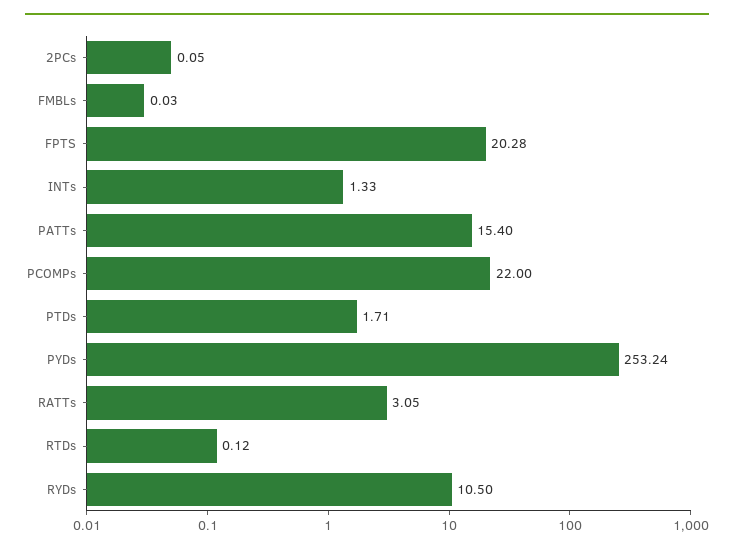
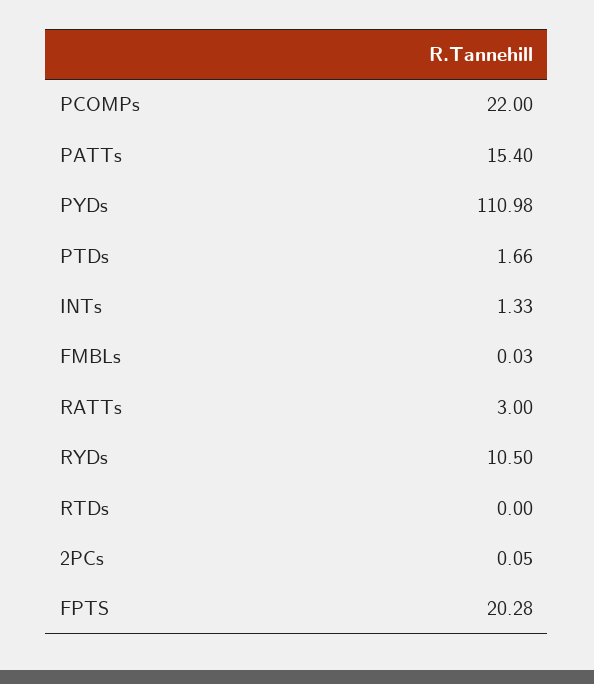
  {
    "2PCs": 0.05,
    "FMBLs": 0.03,
    "FPTS": 20.28,
    "INTs": 1.33,
    "PATTs": 15.4,
    "PCOMPs": 22,
-   "PTDs": 1.71,
+   "PTDs": 1.66,
-   "PYDs": 253.24,
+   "PYDs": 110.98,
-   "RATTs": 3.05,
+   "RATTs": 3,
-   "RTDs": 0.12,
+   "RTDs": 0,
    "RYDs": 10.5
  }

